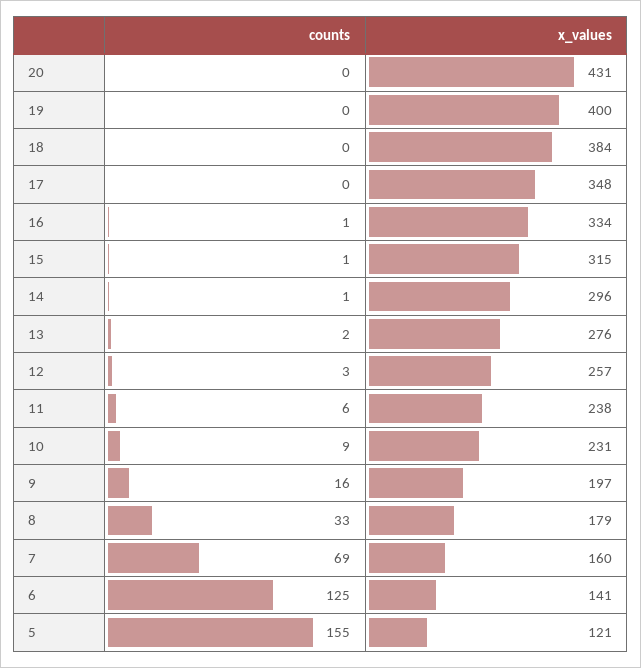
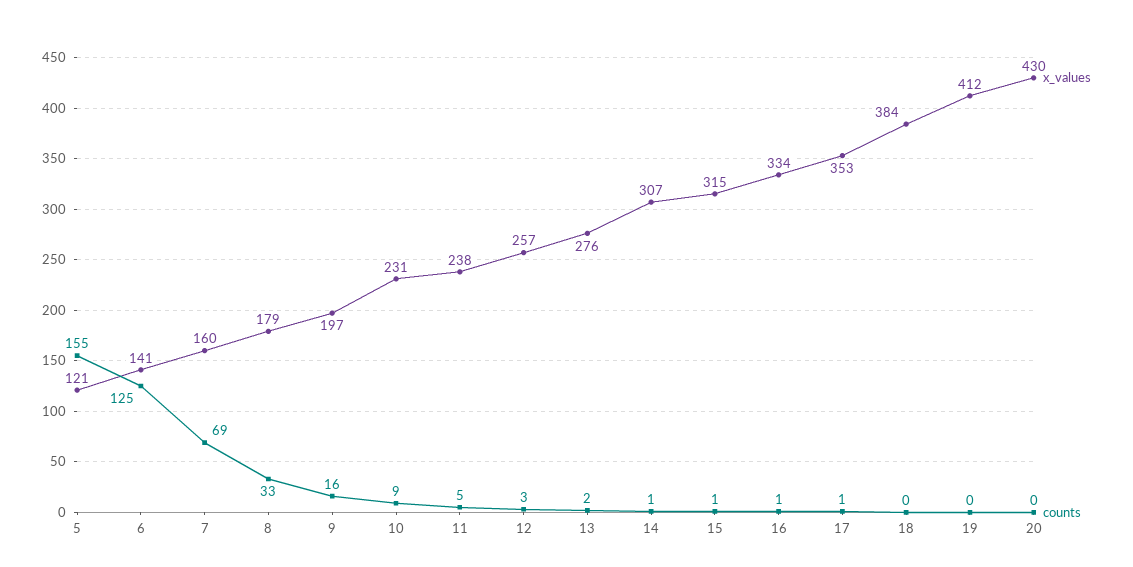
  {
    "counts": {
      "20": 0,
      "19": 0,
      "18": 0,
-     "17": 0,
+     "17": 1,
      "16": 1,
      "15": 1,
      "14": 1,
      "13": 2,
      "12": 3,
-     "11": 6,
+     "11": 5,
      "10": 9,
      "9": 16,
      "8": 33,
      "7": 69,
      "6": 125,
      "5": 155
    },
    "x_values": {
-     "20": 431,
+     "20": 430,
-     "19": 400,
+     "19": 412,
      "18": 384,
-     "17": 348,
+     "17": 353,
      "16": 334,
      "15": 315,
-     "14": 296,
+     "14": 307,
      "13": 276,
      "12": 257,
      "11": 238,
      "10": 231,
      "9": 197,
      "8": 179,
      "7": 160,
      "6": 141,
      "5": 121
    }
  }

